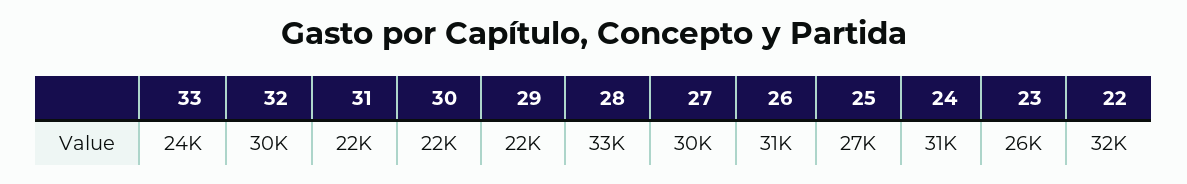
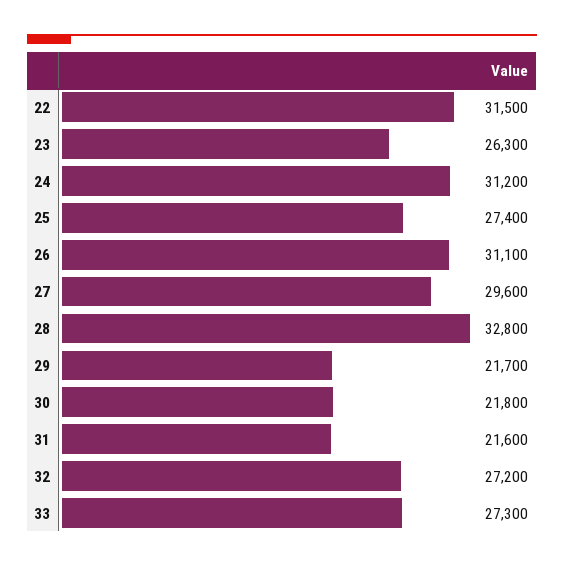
  {
-   "33": 24000,
+   "33": 27300,
-   "32": 30000,
+   "32": 27200,
    "31": 21600,
    "30": 21800,
    "29": 21700,
    "28": 32800,
    "27": 29600,
    "26": 31100,
    "25": 27400,
    "24": 31200,
    "23": 26300,
    "22": 31500
  }

